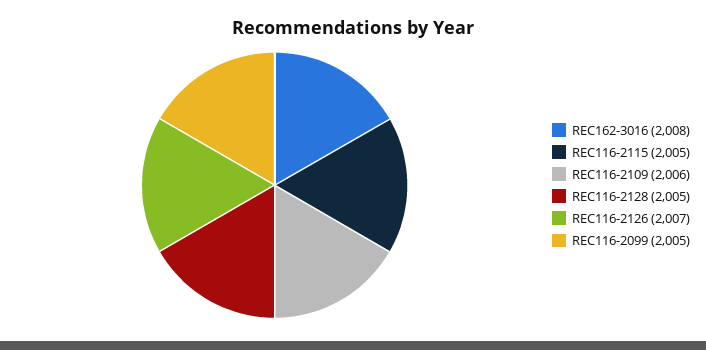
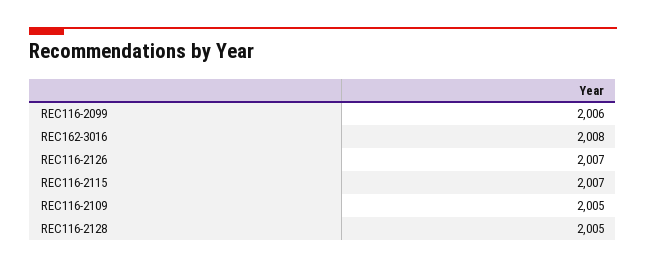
  {
    "REC162-3016": 2008,
-   "REC116-2115": 2005,
+   "REC116-2115": 2007,
-   "REC116-2109": 2006,
+   "REC116-2109": 2005,
    "REC116-2128": 2005,
    "REC116-2126": 2007,
-   "REC116-2099": 2005
+   "REC116-2099": 2006
  }

